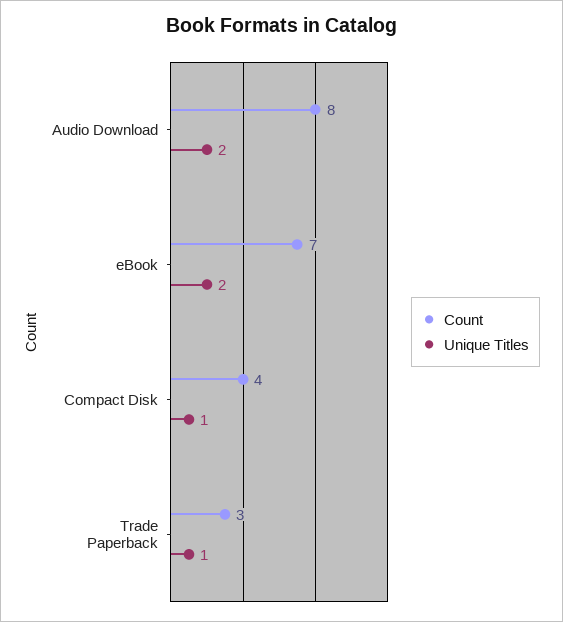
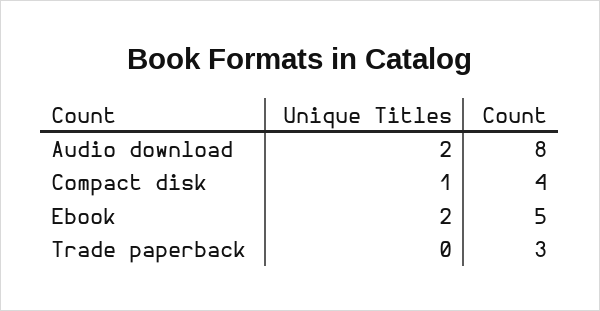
  {
    "Count": {
      "Audio Download": 8,
-     "eBook": 7,
+     "eBook": 5,
      "Compact Disk": 4,
      "Trade Paperback": 3
    },
    "Unique Titles": {
      "Audio Download": 2,
      "eBook": 2,
      "Compact Disk": 1,
-     "Trade Paperback": 1
+     "Trade Paperback": 0
    }
  }

